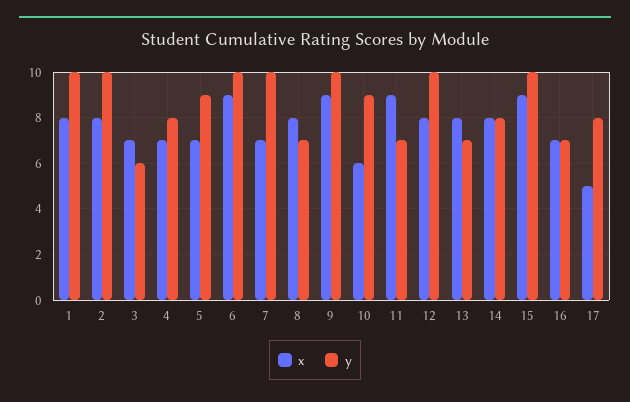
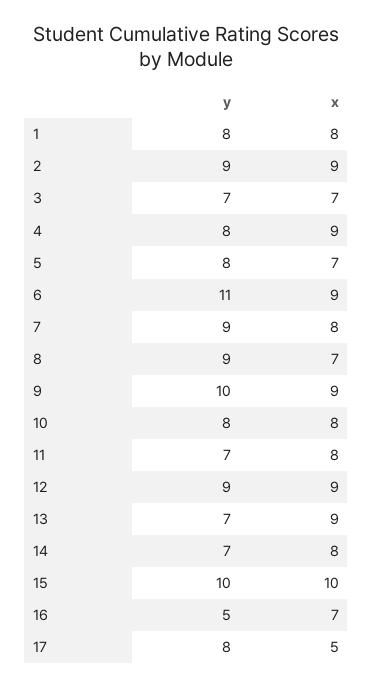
  {
    "x": {
      "1": 8,
-     "2": 8,
+     "2": 9,
      "3": 7,
-     "4": 7,
+     "4": 9,
      "5": 7,
      "6": 9,
-     "7": 7,
+     "7": 8,
-     "8": 8,
+     "8": 7,
      "9": 9,
-     "10": 6,
+     "10": 8,
-     "11": 9,
+     "11": 8,
-     "12": 8,
+     "12": 9,
-     "13": 8,
+     "13": 9,
      "14": 8,
-     "15": 9,
+     "15": 10,
      "16": 7,
      "17": 5
    },
    "y": {
-     "1": 10,
+     "1": 8,
-     "2": 10,
+     "2": 9,
-     "3": 6,
+     "3": 7,
      "4": 8,
-     "5": 9,
+     "5": 8,
-     "6": 10,
+     "6": 11,
-     "7": 10,
+     "7": 9,
-     "8": 7,
+     "8": 9,
      "9": 10,
-     "10": 9,
+     "10": 8,
      "11": 7,
-     "12": 10,
+     "12": 9,
      "13": 7,
-     "14": 8,
+     "14": 7,
      "15": 10,
-     "16": 7,
+     "16": 5,
      "17": 8
    }
  }

